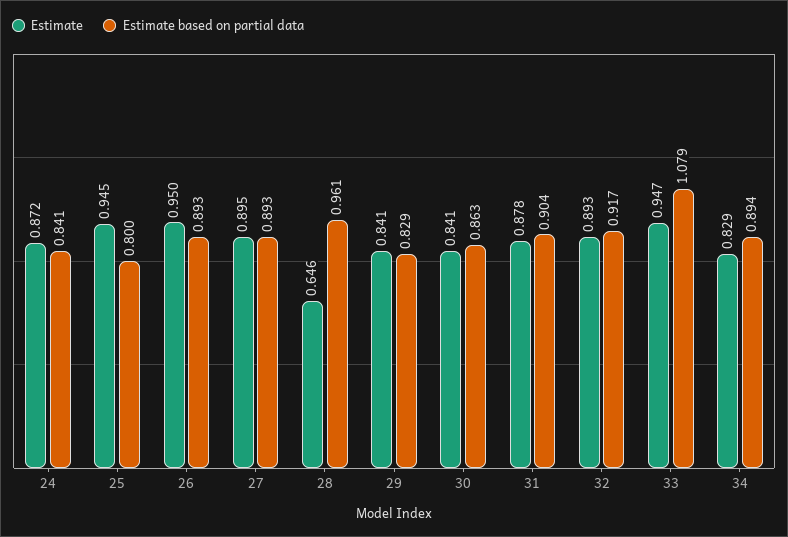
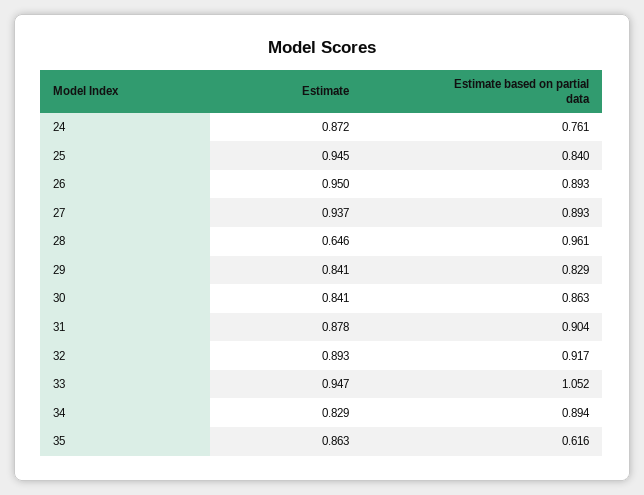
  {
    "Estimate": {
      "24": 0.872,
      "25": 0.945,
      "26": 0.95,
-     "27": 0.895,
+     "27": 0.937,
      "28": 0.646,
      "29": 0.841,
      "30": 0.841,
      "31": 0.878,
      "32": 0.893,
      "33": 0.947,
-     "34": 0.829
+     "34": 0.829,
+     "35": 0.863
    },
    "Estimate based on partial data": {
-     "24": 0.841,
+     "24": 0.761,
-     "25": 0.8,
+     "25": 0.84,
      "26": 0.893,
      "27": 0.893,
      "28": 0.961,
      "29": 0.829,
      "30": 0.863,
      "31": 0.904,
      "32": 0.917,
-     "33": 1.079,
+     "33": 1.052,
-     "34": 0.894
+     "34": 0.894,
+     "35": 0.616
    }
  }

